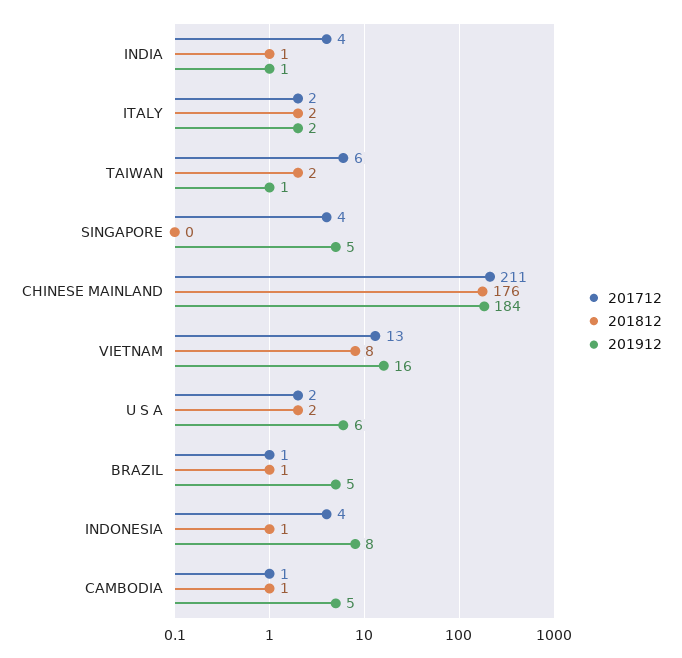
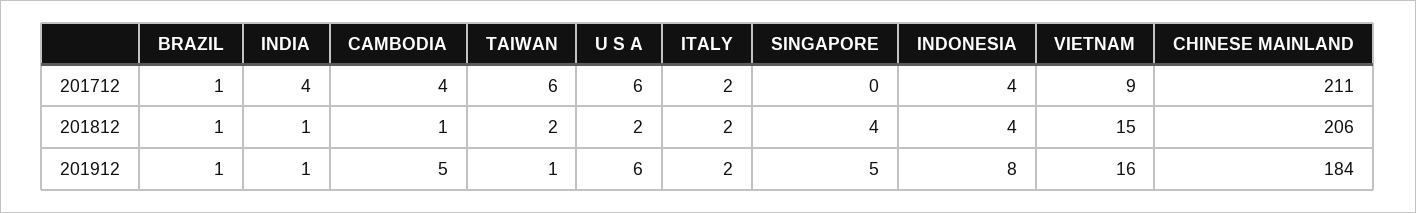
  {
    "201712": {
      "INDIA": 4,
      "ITALY": 2,
      "TAIWAN": 6,
-     "SINGAPORE": 4,
+     "SINGAPORE": 0,
      "CHINESE MAINLAND": 211,
-     "VIETNAM": 13,
+     "VIETNAM": 9,
-     "U S A": 2,
+     "U S A": 6,
      "BRAZIL": 1,
      "INDONESIA": 4,
-     "CAMBODIA": 1
+     "CAMBODIA": 4
    },
    "201812": {
      "INDIA": 1,
      "ITALY": 2,
      "TAIWAN": 2,
-     "SINGAPORE": 0,
+     "SINGAPORE": 4,
-     "CHINESE MAINLAND": 176,
+     "CHINESE MAINLAND": 206,
-     "VIETNAM": 8,
+     "VIETNAM": 15,
      "U S A": 2,
      "BRAZIL": 1,
-     "INDONESIA": 1,
+     "INDONESIA": 4,
      "CAMBODIA": 1
    },
    "201912": {
      "INDIA": 1,
      "ITALY": 2,
      "TAIWAN": 1,
      "SINGAPORE": 5,
      "CHINESE MAINLAND": 184,
      "VIETNAM": 16,
      "U S A": 6,
-     "BRAZIL": 5,
+     "BRAZIL": 1,
      "INDONESIA": 8,
      "CAMBODIA": 5
    }
  }

